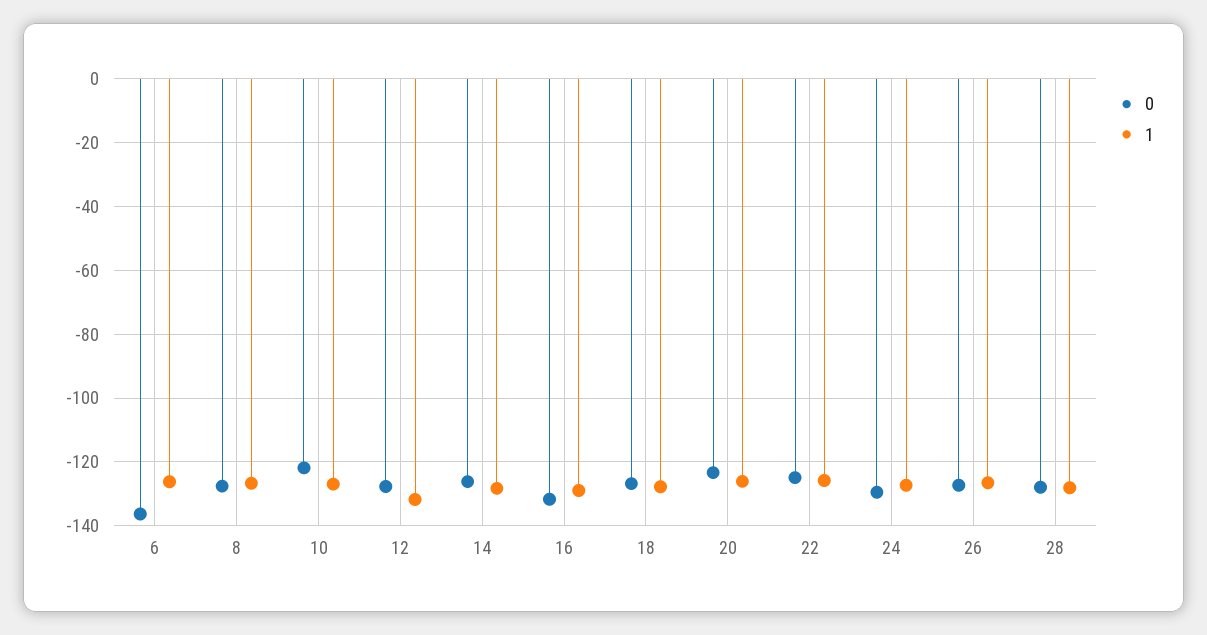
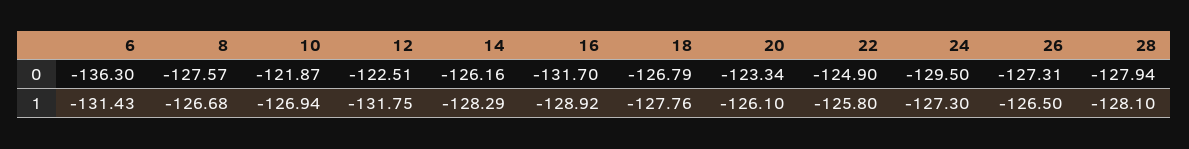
  {
    "0": {
      "6": -136.3,
      "8": -127.57,
      "10": -121.87,
-     "12": -128,
+     "12": -122.51,
      "14": -126.16,
      "16": -131.7,
      "18": -126.79,
      "20": -123.34,
      "22": -124.9,
      "24": -129.5,
      "26": -127.31,
      "28": -127.94
    },
    "1": {
-     "6": -126,
+     "6": -131.43,
      "8": -126.68,
      "10": -126.94,
      "12": -131.75,
      "14": -128.29,
      "16": -128.92,
      "18": -127.76,
      "20": -126.1,
      "22": -125.8,
      "24": -127.3,
      "26": -126.5,
      "28": -128.1
    }
  }

